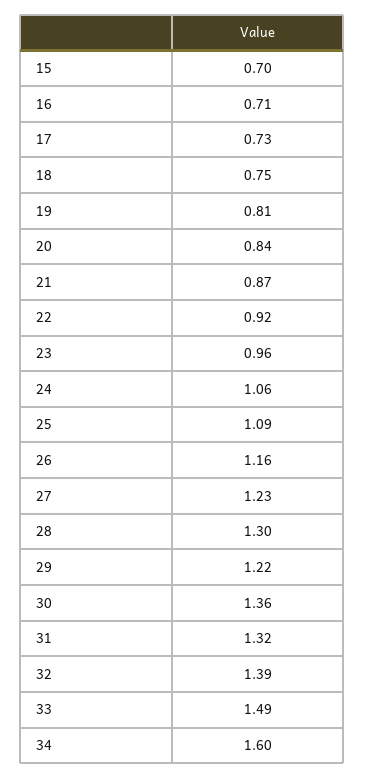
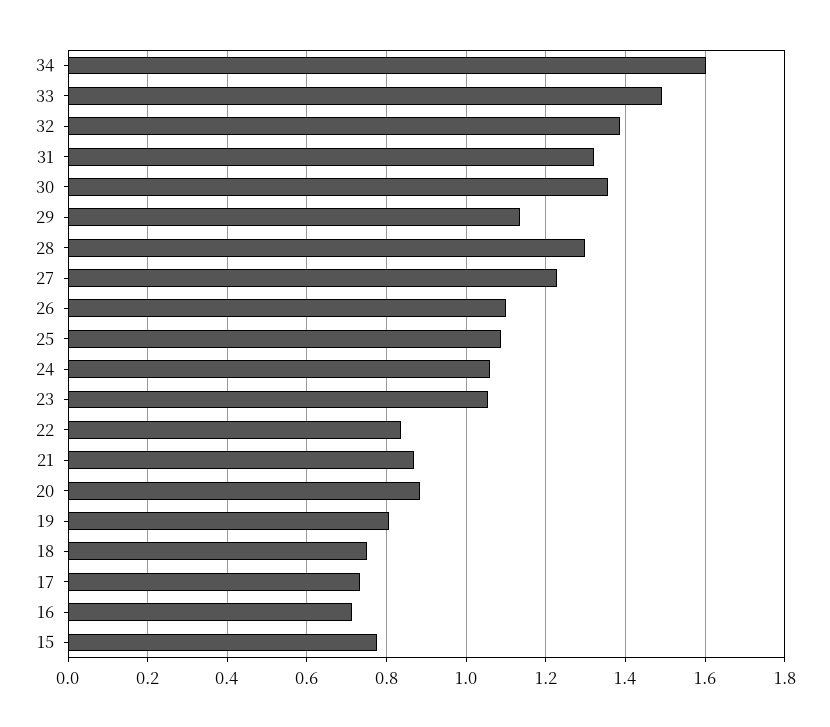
  {
-   "15": 0.7,
+   "15": 0.78,
    "16": 0.71,
    "17": 0.73,
    "18": 0.75,
    "19": 0.81,
-   "20": 0.84,
+   "20": 0.88,
    "21": 0.87,
-   "22": 0.92,
+   "22": 0.84,
-   "23": 0.96,
+   "23": 1.06,
    "24": 1.06,
    "25": 1.09,
-   "26": 1.16,
+   "26": 1.1,
    "27": 1.23,
    "28": 1.3,
-   "29": 1.22,
+   "29": 1.14,
    "30": 1.36,
    "31": 1.32,
    "32": 1.39,
    "33": 1.49,
    "34": 1.6
  }

